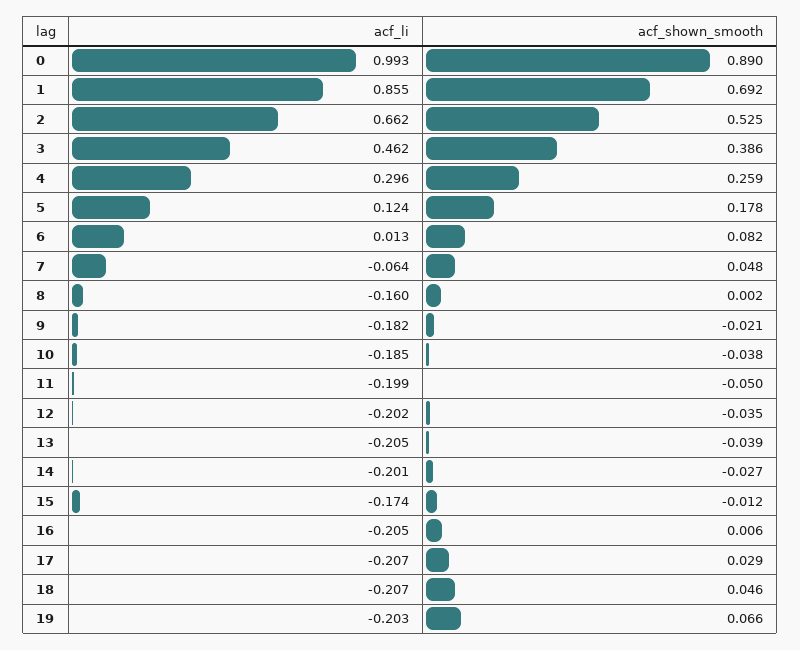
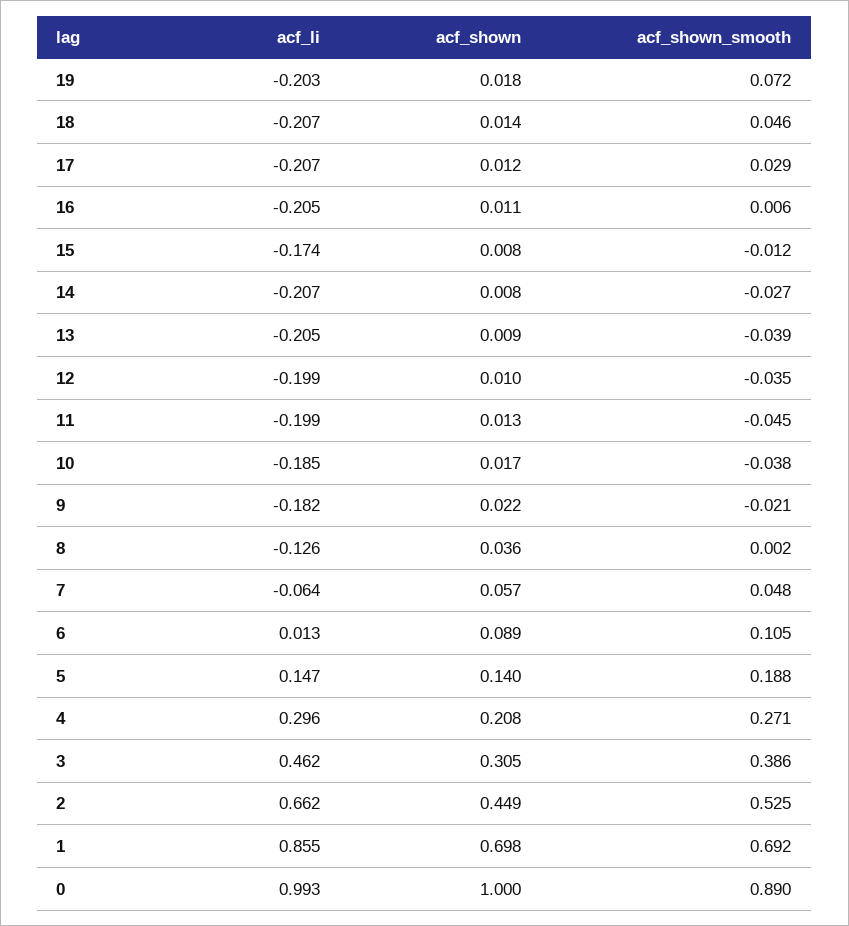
  {
    "acf_li": {
      "0": 0.993,
      "1": 0.855,
      "2": 0.662,
      "3": 0.462,
      "4": 0.296,
-     "5": 0.124,
+     "5": 0.147,
      "6": 0.013,
      "7": -0.064,
-     "8": -0.16,
+     "8": -0.126,
      "9": -0.182,
      "10": -0.185,
      "11": -0.199,
-     "12": -0.202,
+     "12": -0.199,
      "13": -0.205,
-     "14": -0.201,
+     "14": -0.207,
      "15": -0.174,
      "16": -0.205,
      "17": -0.207,
      "18": -0.207,
      "19": -0.203
    },
    "acf_shown_smooth": {
      "0": 0.89,
      "1": 0.692,
      "2": 0.525,
      "3": 0.386,
-     "4": 0.259,
+     "4": 0.271,
-     "5": 0.178,
+     "5": 0.188,
-     "6": 0.082,
+     "6": 0.105,
      "7": 0.048,
      "8": 0.002,
      "9": -0.021,
      "10": -0.038,
-     "11": -0.05,
+     "11": -0.045,
      "12": -0.035,
      "13": -0.039,
      "14": -0.027,
      "15": -0.012,
      "16": 0.006,
      "17": 0.029,
      "18": 0.046,
-     "19": 0.066
+     "19": 0.072
-   }
+   },
+   "acf_shown": {
+     "19": 0.018,
+     "18": 0.014,
+     "17": 0.012,
+     "16": 0.011,
+     "15": 0.008,
+     "14": 0.008,
+     "13": 0.009,
+     "12": 0.01,
+     "11": 0.013,
+     "10": 0.017,
+     "9": 0.022,
+     "8": 0.036,
+     "7": 0.057,
+     "6": 0.089,
+     "5": 0.14,
+     "4": 0.208,
+     "3": 0.305,
+     "2": 0.449,
+     "1": 0.698,
+     "0": 1
+   }
  }

